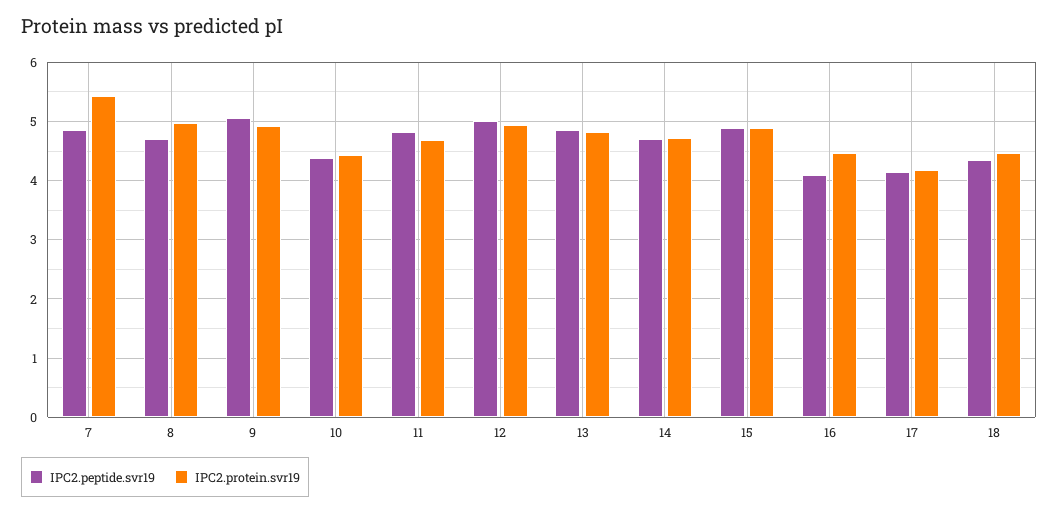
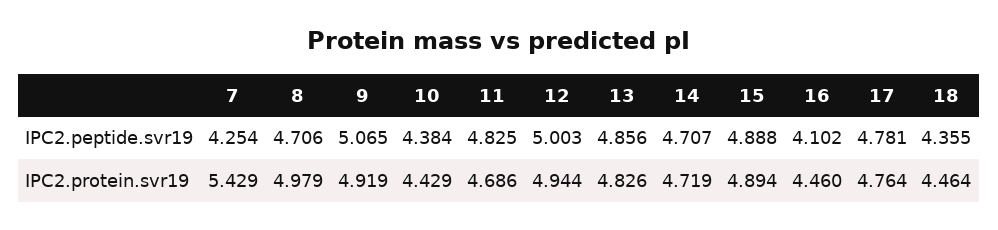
  {
    "IPC2.peptide.svr19": {
-     "7": 4.8,
+     "7": 4.254,
      "8": 4.706,
      "9": 5.065,
      "10": 4.384,
      "11": 4.825,
      "12": 5.003,
      "13": 4.856,
      "14": 4.707,
      "15": 4.888,
      "16": 4.102,
-     "17": 4.2,
+     "17": 4.781,
      "18": 4.355
    },
    "IPC2.protein.svr19": {
      "7": 5.429,
      "8": 4.979,
      "9": 4.919,
      "10": 4.429,
      "11": 4.686,
      "12": 4.944,
      "13": 4.826,
      "14": 4.719,
      "15": 4.894,
      "16": 4.46,
-     "17": 4.2,
+     "17": 4.764,
      "18": 4.464
    }
  }

